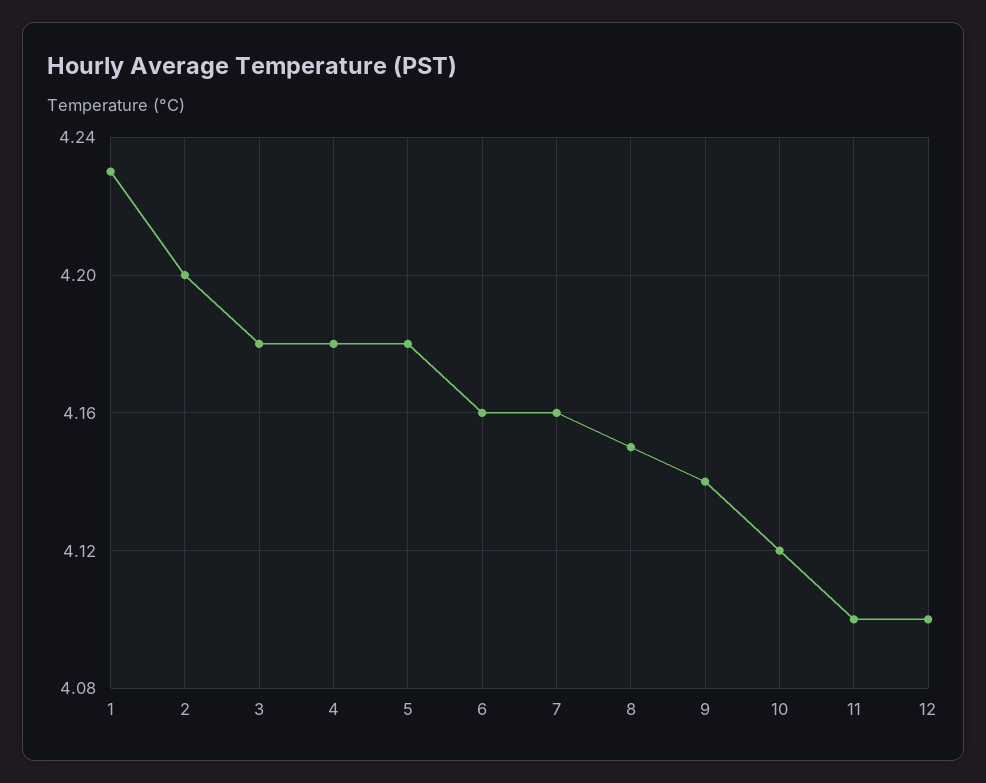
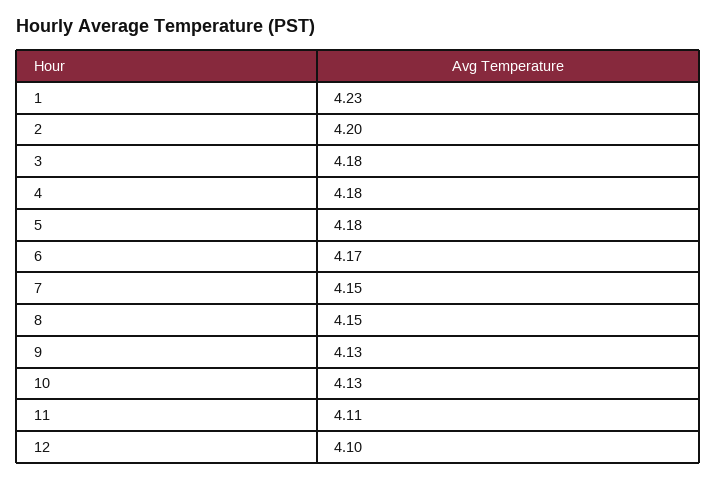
  {
    "1": 4.23,
    "2": 4.2,
    "3": 4.18,
    "4": 4.18,
    "5": 4.18,
-   "6": 4.16,
+   "6": 4.17,
-   "7": 4.16,
+   "7": 4.15,
    "8": 4.15,
-   "9": 4.14,
+   "9": 4.13,
-   "10": 4.12,
+   "10": 4.13,
-   "11": 4.1,
+   "11": 4.11,
    "12": 4.1
  }

